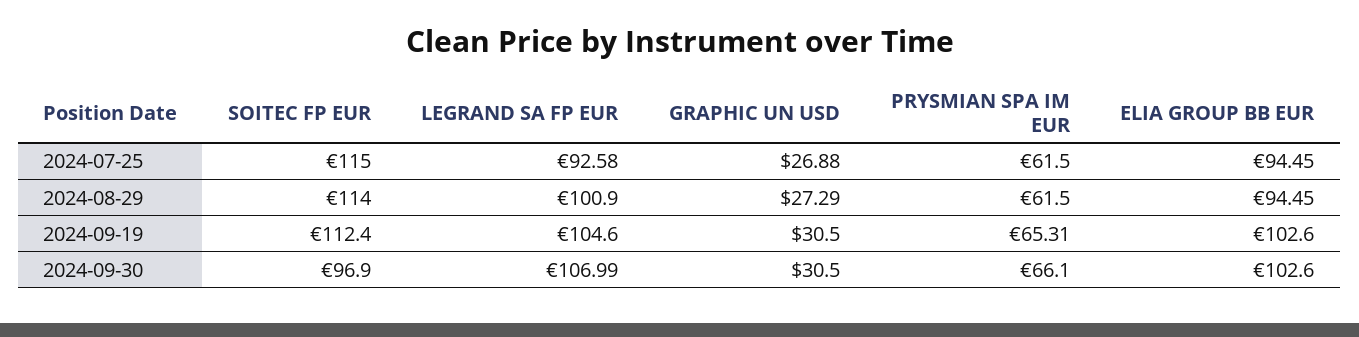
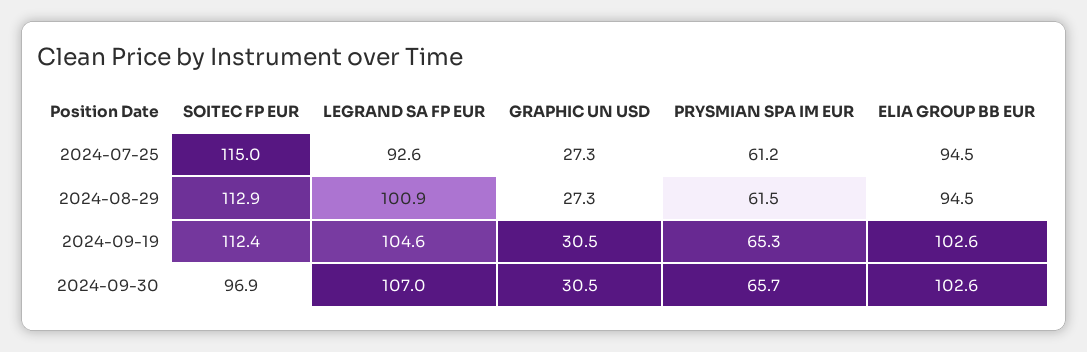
  {
    "SOITEC FP EUR": {
      "2024-07-25": 115,
-     "2024-08-29": 114,
+     "2024-08-29": 112.9,
      "2024-09-19": 112.4,
      "2024-09-30": 96.9
    },
    "LEGRAND SA FP EUR": {
      "2024-07-25": 92.58,
      "2024-08-29": 100.9,
      "2024-09-19": 104.6,
      "2024-09-30": 106.99
    },
    "GRAPHIC UN USD": {
-     "2024-07-25": 26.88,
+     "2024-07-25": 27.3,
      "2024-08-29": 27.29,
      "2024-09-19": 30.5,
      "2024-09-30": 30.5
    },
    "PRYSMIAN SPA IM EUR": {
-     "2024-07-25": 61.5,
+     "2024-07-25": 61.2,
      "2024-08-29": 61.5,
      "2024-09-19": 65.31,
-     "2024-09-30": 66.1
+     "2024-09-30": 65.7
    },
    "ELIA GROUP BB EUR": {
      "2024-07-25": 94.45,
      "2024-08-29": 94.45,
      "2024-09-19": 102.6,
      "2024-09-30": 102.6
    }
  }

